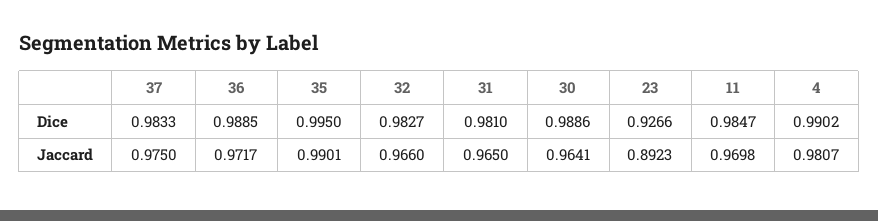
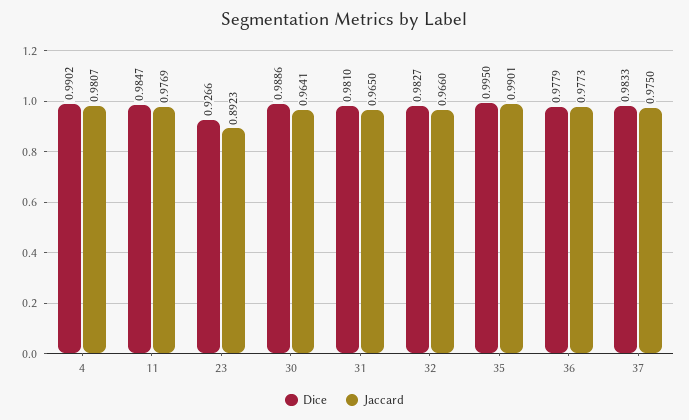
  {
    "Dice": {
      "37": 0.9833,
-     "36": 0.9885,
+     "36": 0.9779,
      "35": 0.995,
      "32": 0.9827,
      "31": 0.981,
      "30": 0.9886,
      "23": 0.9266,
      "11": 0.9847,
      "4": 0.9902
    },
    "Jaccard": {
      "37": 0.975,
-     "36": 0.9717,
+     "36": 0.9773,
      "35": 0.9901,
      "32": 0.966,
      "31": 0.965,
      "30": 0.9641,
      "23": 0.8923,
-     "11": 0.9698,
+     "11": 0.9769,
      "4": 0.9807
    }
  }

